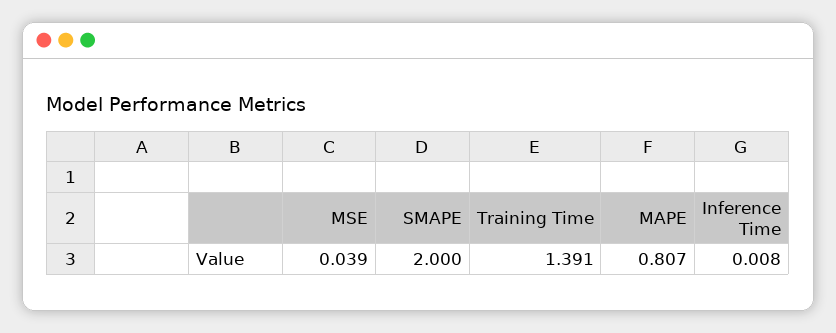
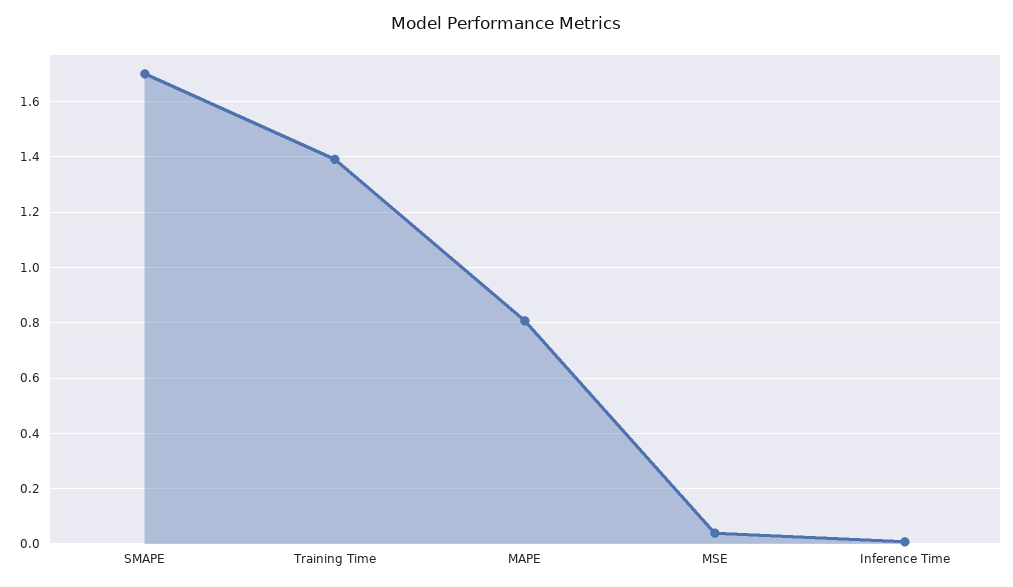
  {
    "MSE": 0.039,
-   "SMAPE": 2,
+   "SMAPE": 1.7,
    "Training Time": 1.391,
    "MAPE": 0.807,
    "Inference Time": 0.008
  }

